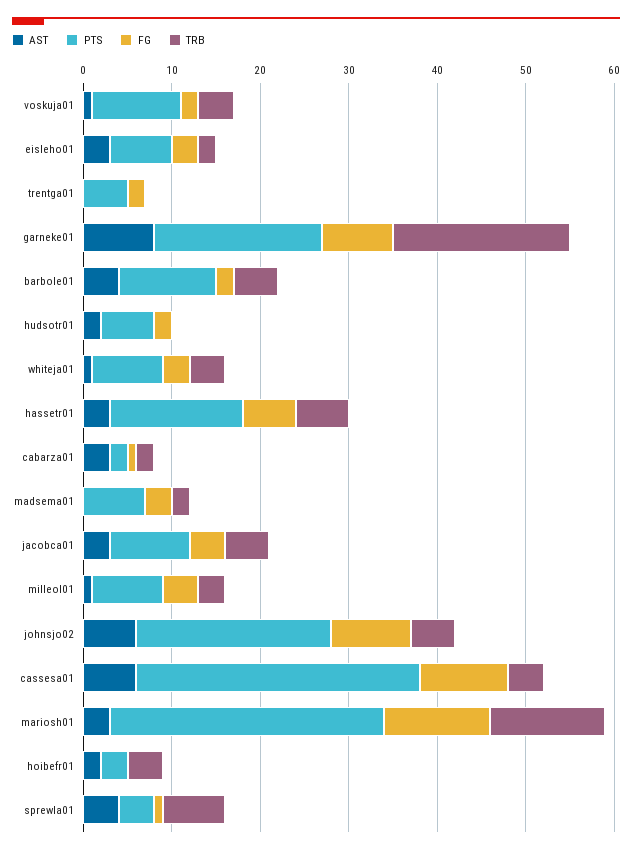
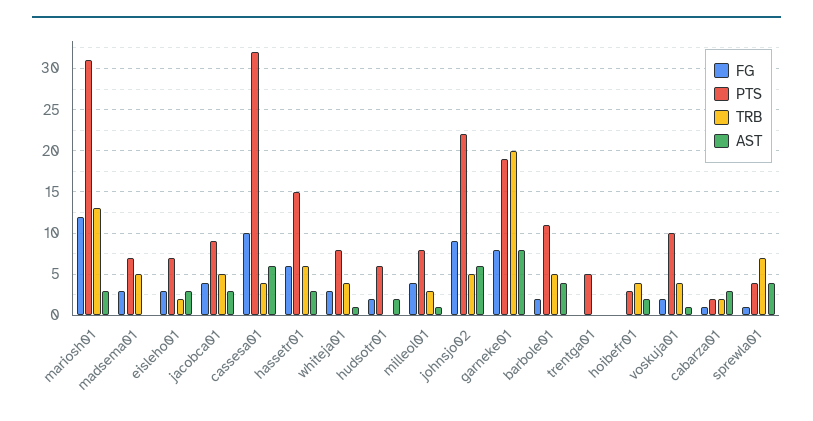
  {
    "AST": {
      "voskuja01": 1,
      "eisleho01": 3,
      "trentga01": 0,
      "garneke01": 8,
      "barbole01": 4,
      "hudsotr01": 2,
      "whiteja01": 1,
      "hassetr01": 3,
      "cabarza01": 3,
      "madsema01": 0,
      "jacobca01": 3,
      "milleol01": 1,
      "johnsjo02": 6,
      "cassesa01": 6,
      "mariosh01": 3,
      "hoibefr01": 2,
      "sprewla01": 4
    },
    "PTS": {
      "voskuja01": 10,
      "eisleho01": 7,
      "trentga01": 5,
      "garneke01": 19,
      "barbole01": 11,
      "hudsotr01": 6,
      "whiteja01": 8,
      "hassetr01": 15,
      "cabarza01": 2,
      "madsema01": 7,
      "jacobca01": 9,
      "milleol01": 8,
      "johnsjo02": 22,
      "cassesa01": 32,
      "mariosh01": 31,
      "hoibefr01": 3,
      "sprewla01": 4
    },
    "FG": {
      "voskuja01": 2,
      "eisleho01": 3,
-     "trentga01": 2,
+     "trentga01": 0,
      "garneke01": 8,
      "barbole01": 2,
      "hudsotr01": 2,
      "whiteja01": 3,
      "hassetr01": 6,
      "cabarza01": 1,
      "madsema01": 3,
      "jacobca01": 4,
      "milleol01": 4,
      "johnsjo02": 9,
      "cassesa01": 10,
      "mariosh01": 12,
      "hoibefr01": 0,
      "sprewla01": 1
    },
    "TRB": {
      "voskuja01": 4,
      "eisleho01": 2,
      "trentga01": 0,
      "garneke01": 20,
      "barbole01": 5,
      "hudsotr01": 0,
      "whiteja01": 4,
      "hassetr01": 6,
      "cabarza01": 2,
-     "madsema01": 2,
+     "madsema01": 5,
      "jacobca01": 5,
      "milleol01": 3,
      "johnsjo02": 5,
      "cassesa01": 4,
      "mariosh01": 13,
      "hoibefr01": 4,
      "sprewla01": 7
    }
  }

